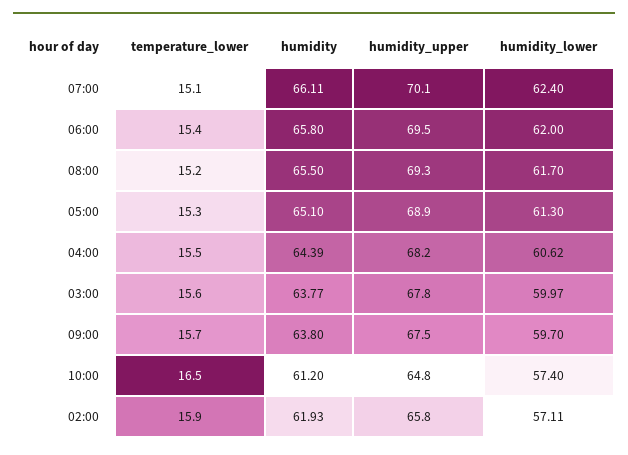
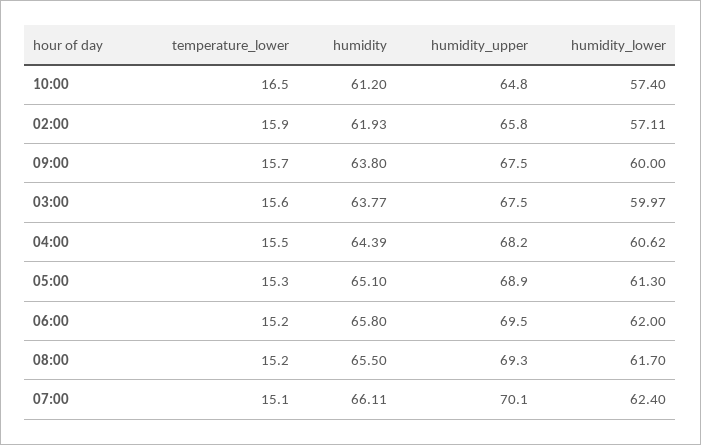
  {
    "temperature_lower": {
      "07:00": 15.1,
-     "06:00": 15.4,
+     "06:00": 15.2,
      "08:00": 15.2,
      "05:00": 15.3,
      "04:00": 15.5,
      "03:00": 15.6,
      "09:00": 15.7,
      "10:00": 16.5,
      "02:00": 15.9
    },
    "humidity": {
      "07:00": 66.11,
      "06:00": 65.8,
      "08:00": 65.5,
      "05:00": 65.1,
      "04:00": 64.39,
      "03:00": 63.77,
      "09:00": 63.8,
      "10:00": 61.2,
      "02:00": 61.93
    },
    "humidity_upper": {
      "07:00": 70.1,
      "06:00": 69.5,
      "08:00": 69.3,
      "05:00": 68.9,
      "04:00": 68.2,
-     "03:00": 67.8,
+     "03:00": 67.5,
      "09:00": 67.5,
      "10:00": 64.8,
      "02:00": 65.8
    },
    "humidity_lower": {
      "07:00": 62.4,
      "06:00": 62,
      "08:00": 61.7,
      "05:00": 61.3,
      "04:00": 60.62,
      "03:00": 59.97,
-     "09:00": 59.7,
+     "09:00": 60,
      "10:00": 57.4,
      "02:00": 57.11
    }
  }

